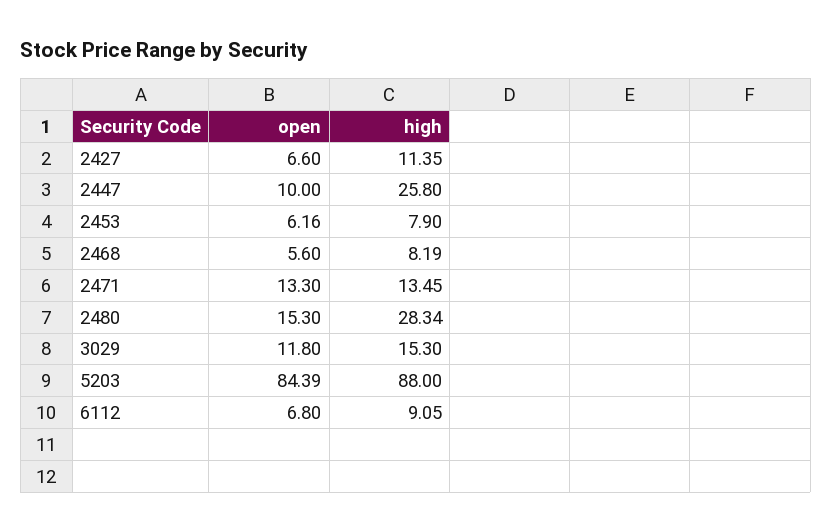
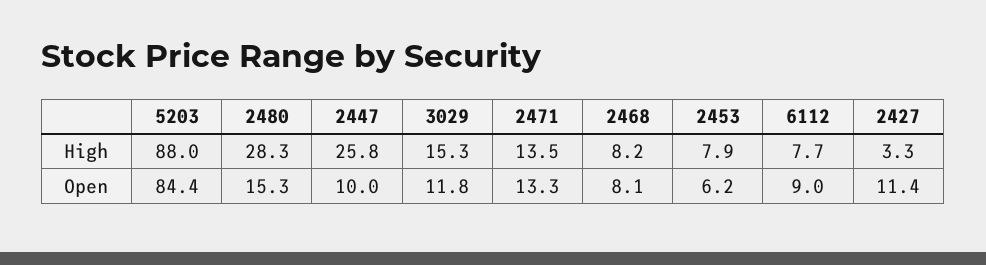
  {
    "open": {
-     "2427": 6.6,
+     "2427": 11.4,
      "2447": 10,
      "2453": 6.16,
-     "2468": 5.6,
+     "2468": 8.1,
      "2471": 13.3,
      "2480": 15.3,
      "3029": 11.8,
      "5203": 84.39,
-     "6112": 6.8
+     "6112": 9
    },
    "high": {
-     "2427": 11.35,
+     "2427": 3.3,
      "2447": 25.8,
      "2453": 7.9,
      "2468": 8.19,
      "2471": 13.45,
      "2480": 28.34,
      "3029": 15.3,
      "5203": 88,
-     "6112": 9.05
+     "6112": 7.7
    }
  }

